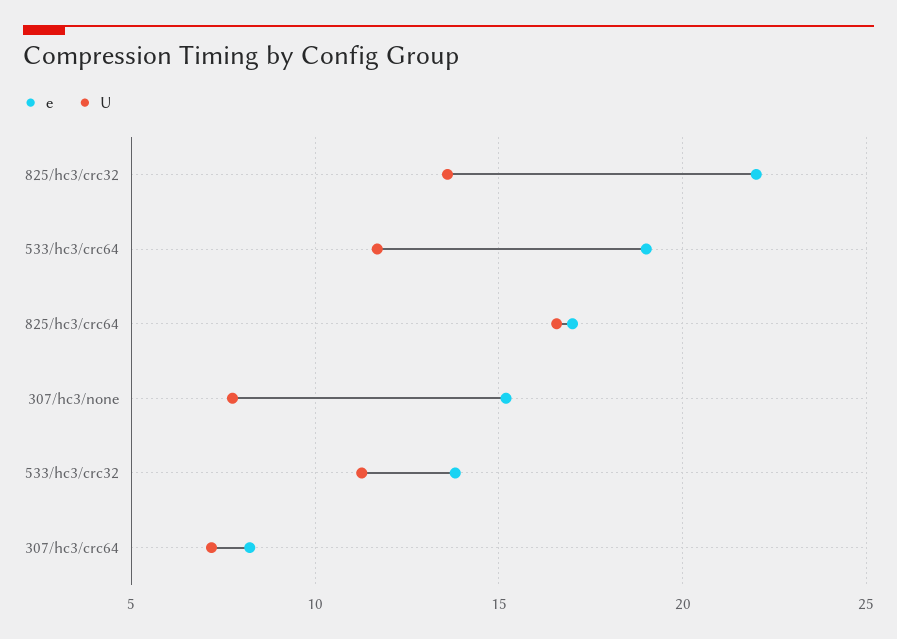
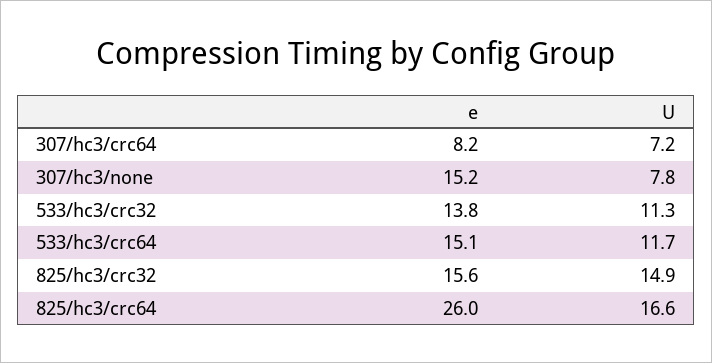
  {
    "e": {
-     "825/hc3/crc32": 22,
+     "825/hc3/crc32": 15.6,
-     "533/hc3/crc64": 19,
+     "533/hc3/crc64": 15.1,
-     "825/hc3/crc64": 17,
+     "825/hc3/crc64": 26,
      "307/hc3/none": 15.2,
      "533/hc3/crc32": 13.8,
      "307/hc3/crc64": 8.2
    },
    "U": {
-     "825/hc3/crc32": 13.5,
+     "825/hc3/crc32": 14.9,
      "533/hc3/crc64": 11.7,
      "825/hc3/crc64": 16.6,
      "307/hc3/none": 7.8,
      "533/hc3/crc32": 11.3,
      "307/hc3/crc64": 7.2
    }
  }

